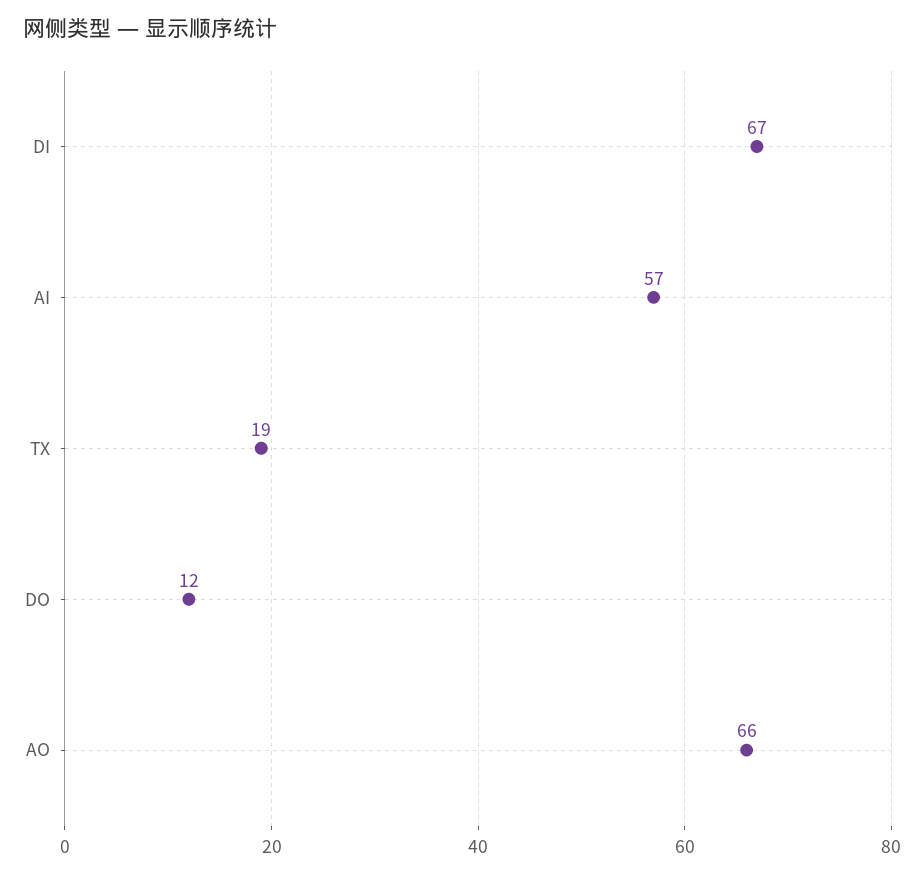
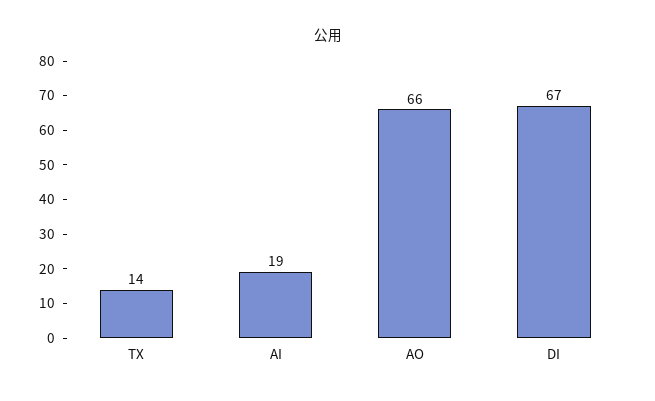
  {
    "DI": 67,
-   "AI": 57,
+   "AI": 19,
-   "TX": 19,
+   "TX": 14,
-   "DO": 12,
    "AO": 66
  }

